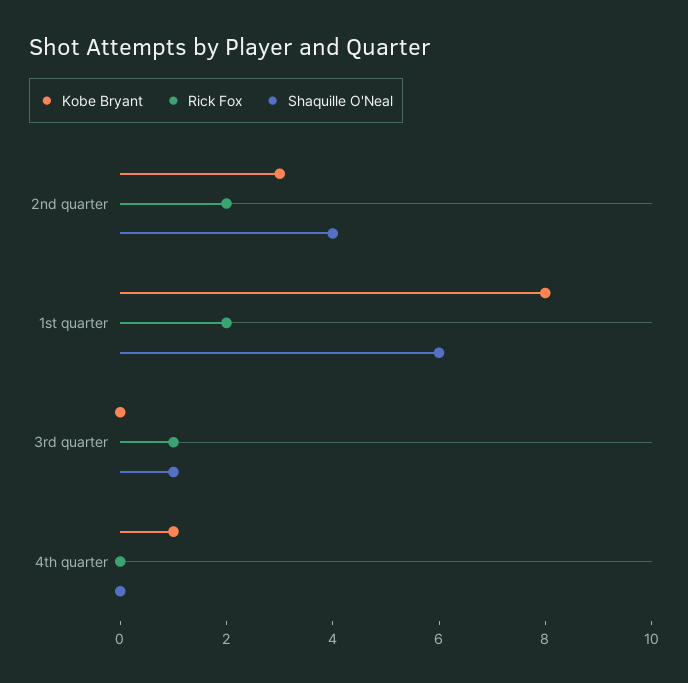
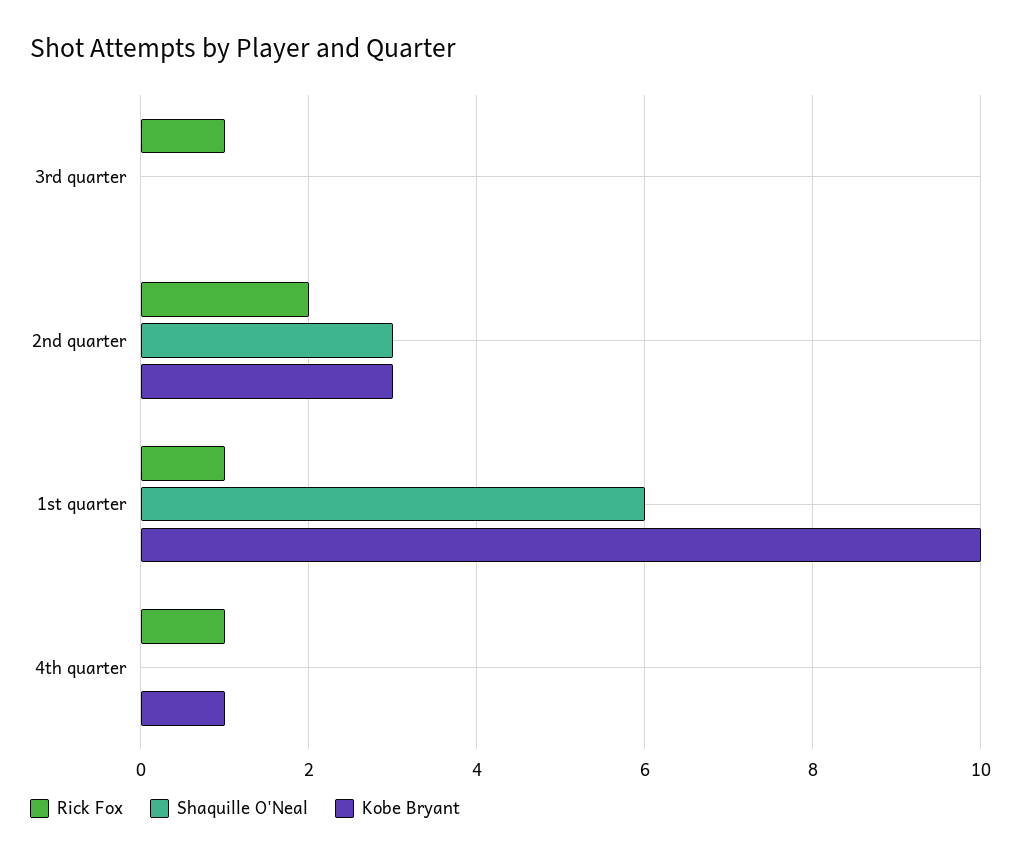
  {
    "Kobe Bryant": {
      "2nd quarter": 3,
-     "1st quarter": 8,
+     "1st quarter": 10,
      "3rd quarter": 0,
      "4th quarter": 1
    },
    "Rick Fox": {
      "2nd quarter": 2,
-     "1st quarter": 2,
+     "1st quarter": 1,
      "3rd quarter": 1,
-     "4th quarter": 0
+     "4th quarter": 1
    },
    "Shaquille O'Neal": {
-     "2nd quarter": 4,
+     "2nd quarter": 3,
      "1st quarter": 6,
-     "3rd quarter": 1,
+     "3rd quarter": 0,
      "4th quarter": 0
    }
  }

